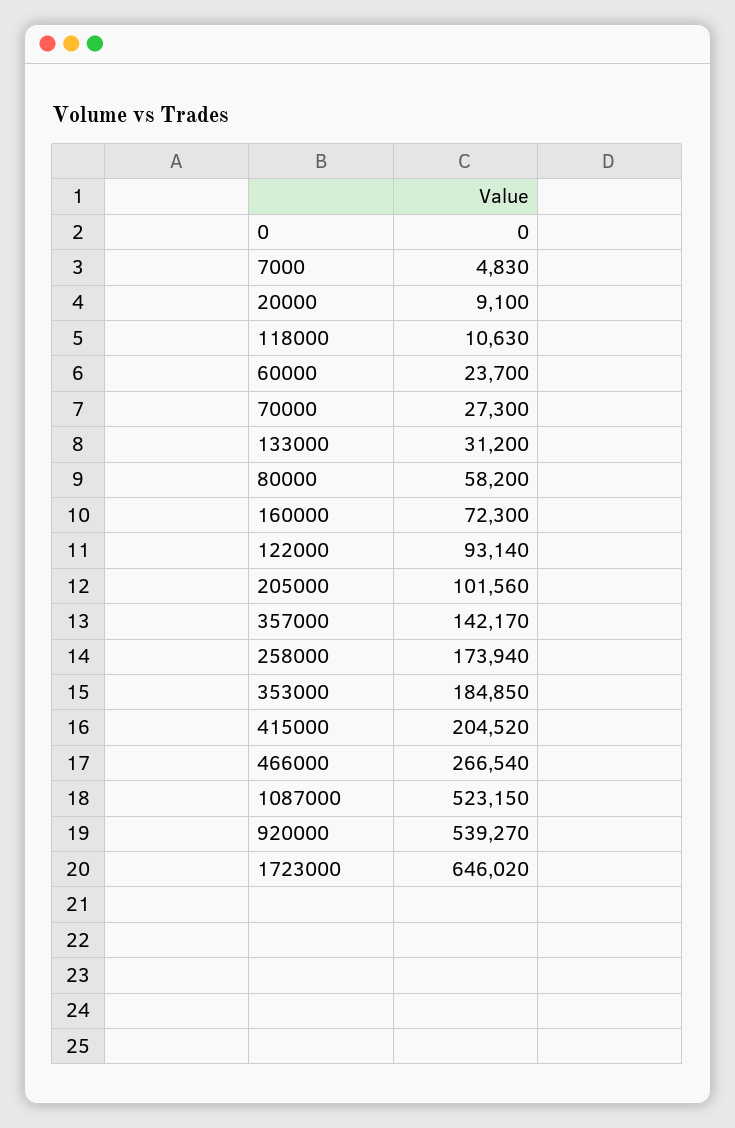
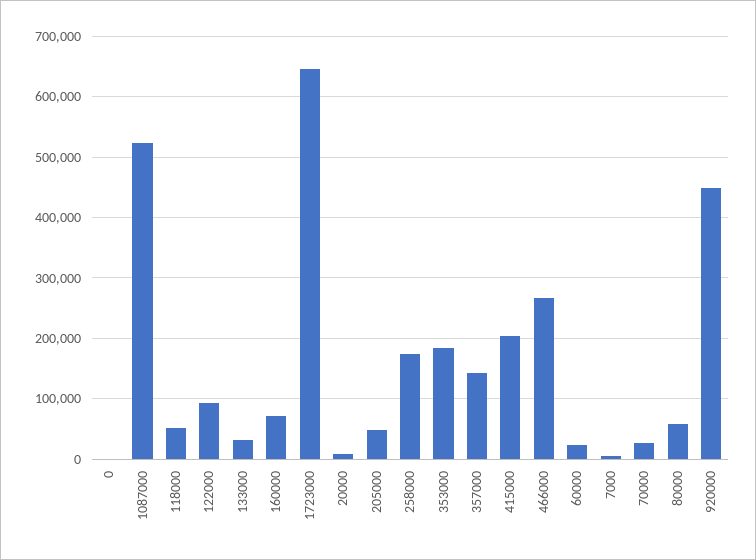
  {
    "0": 0,
    "7000": 4830,
    "20000": 9100,
-   "118000": 10630,
+   "118000": 50000,
    "60000": 23700,
    "70000": 27300,
    "133000": 31200,
    "80000": 58200,
    "160000": 72300,
    "122000": 93140,
-   "205000": 101560,
+   "205000": 50000,
    "357000": 142170,
    "258000": 173940,
    "353000": 184850,
    "415000": 204520,
    "466000": 266540,
    "1087000": 523150,
-   "920000": 539270,
+   "920000": 450000,
    "1723000": 646020
  }

